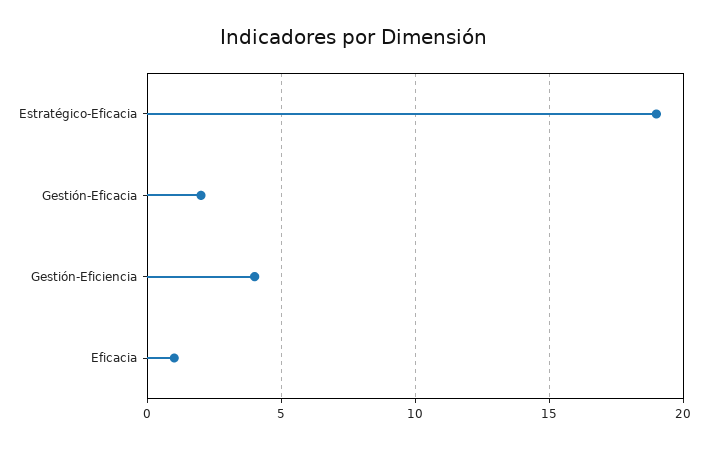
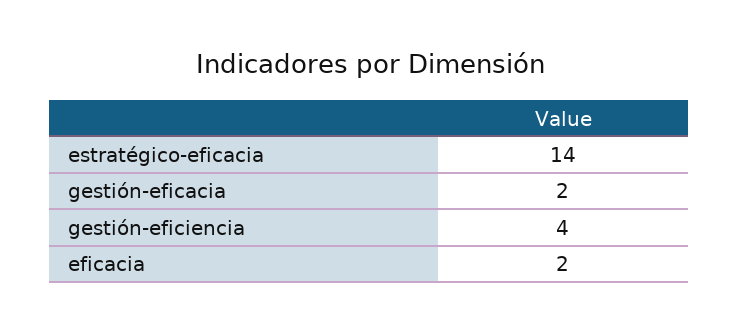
  {
-   "Estratégico-Eficacia": 19,
+   "Estratégico-Eficacia": 14,
    "Gestión-Eficacia": 2,
    "Gestión-Eficiencia": 4,
-   "Eficacia": 1
+   "Eficacia": 2
  }

